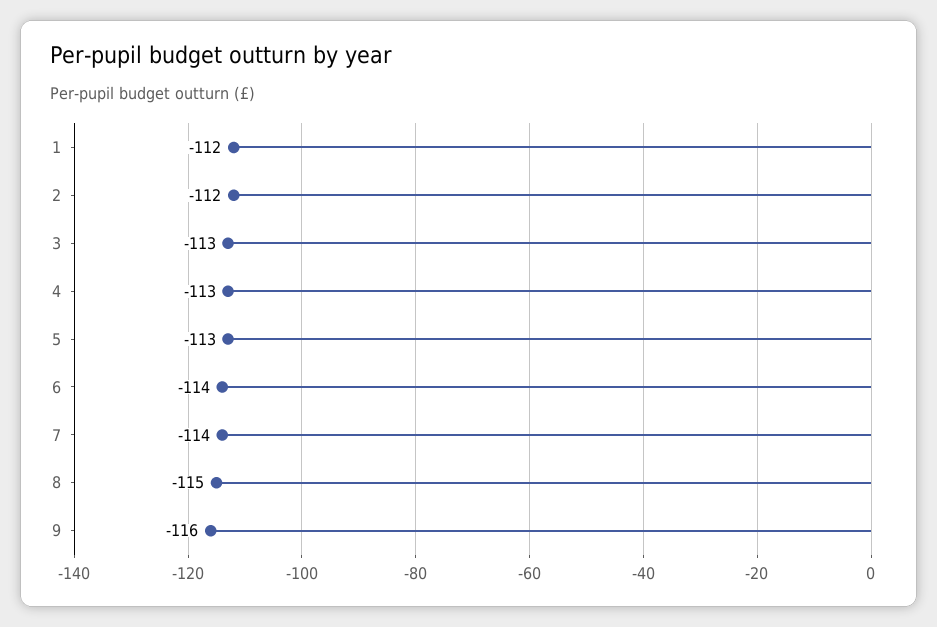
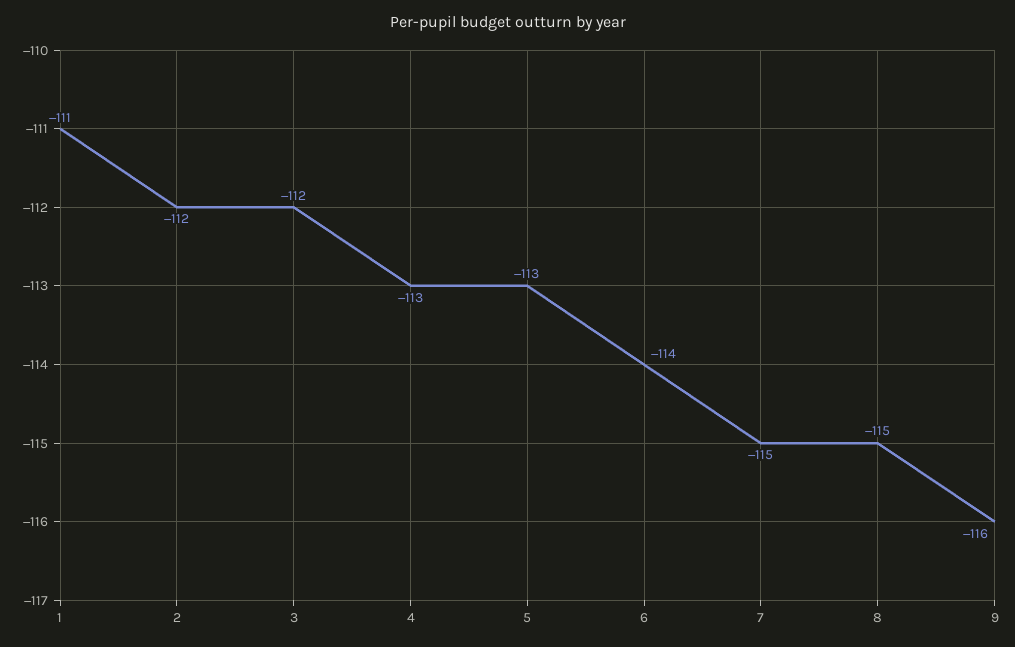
  {
-   "1": -112,
+   "1": -111,
    "2": -112,
-   "3": -113,
+   "3": -112,
    "4": -113,
    "5": -113,
    "6": -114,
-   "7": -114,
+   "7": -115,
    "8": -115,
    "9": -116
  }

